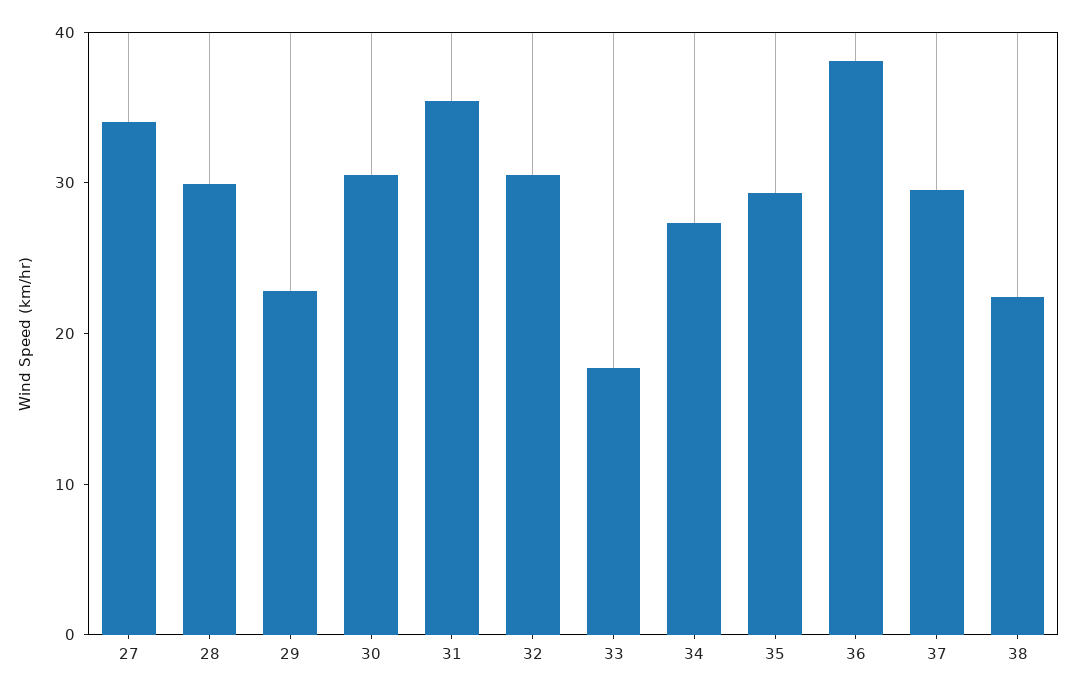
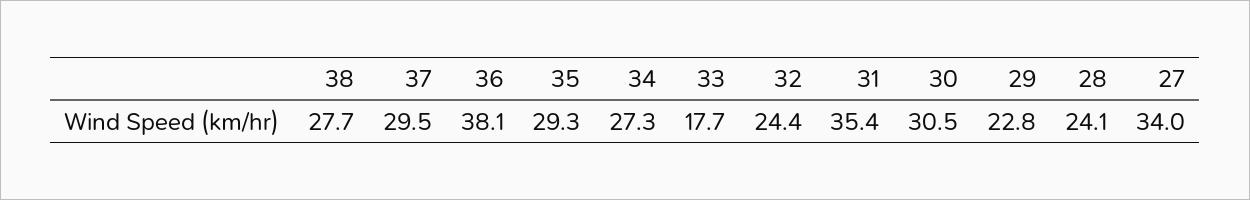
  {
    "27": 34,
-   "28": 30,
+   "28": 24.1,
    "29": 22.8,
    "30": 30.5,
    "31": 35.4,
-   "32": 30,
+   "32": 24.4,
    "33": 17.7,
    "34": 27.3,
    "35": 29.3,
    "36": 38.1,
    "37": 29.5,
-   "38": 22
+   "38": 27.7
  }

